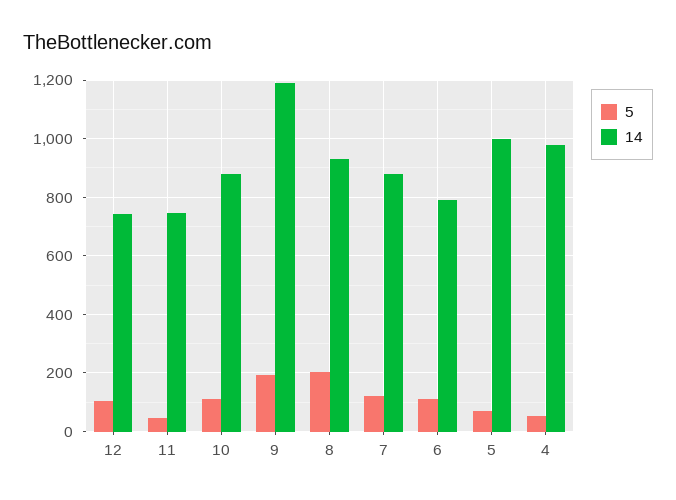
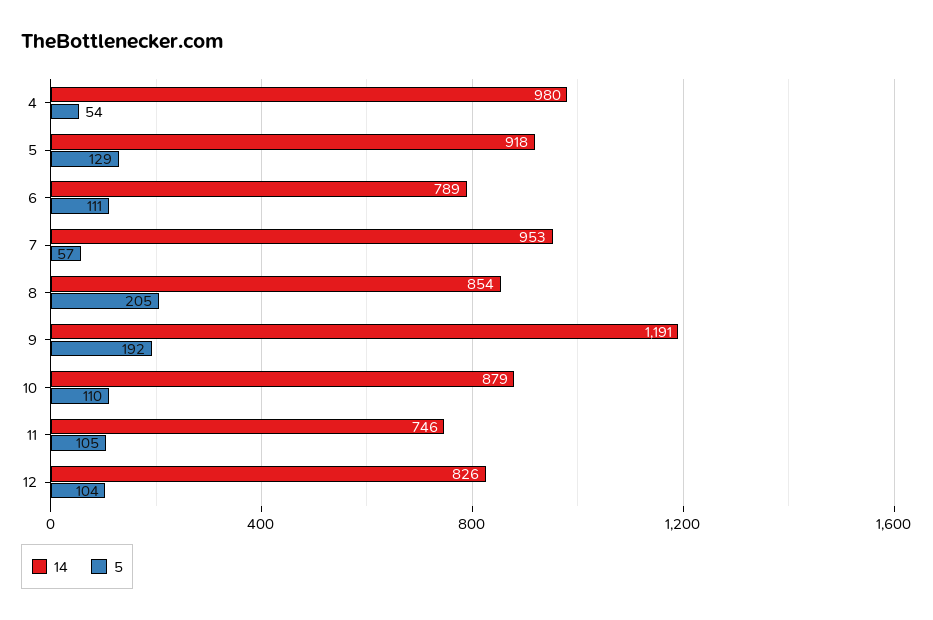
  {
    "5": {
      "12": 104,
-     "11": 50,
+     "11": 105,
      "10": 110,
      "9": 192,
      "8": 205,
-     "7": 125,
+     "7": 57,
      "6": 111,
-     "5": 75,
+     "5": 129,
      "4": 54
    },
    "14": {
-     "12": 750,
+     "12": 826,
      "11": 746,
      "10": 879,
      "9": 1191,
-     "8": 925,
+     "8": 854,
-     "7": 875,
+     "7": 953,
      "6": 789,
-     "5": 1000,
+     "5": 918,
      "4": 980
    }
  }

